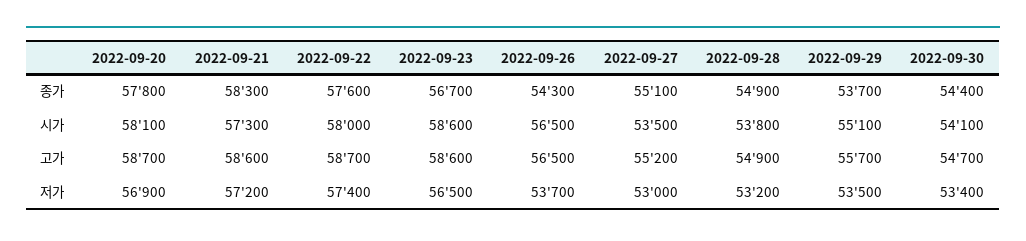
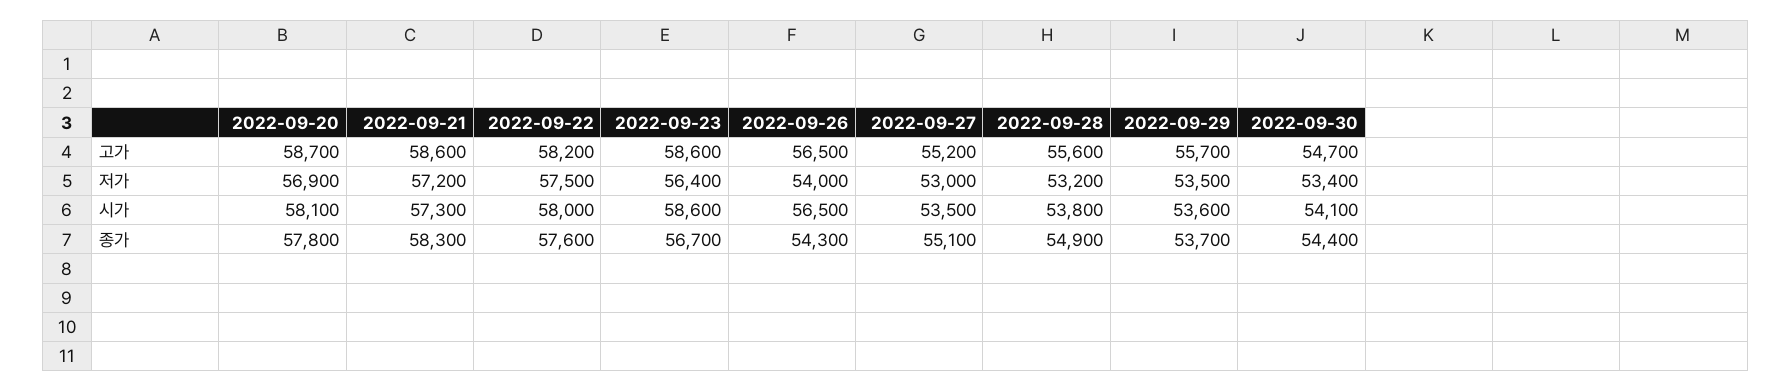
  {
    "2022-09-20": {
      "종가": 57800,
      "시가": 58100,
      "고가": 58700,
      "저가": 56900
    },
    "2022-09-21": {
      "종가": 58300,
      "시가": 57300,
      "고가": 58600,
      "저가": 57200
    },
    "2022-09-22": {
      "종가": 57600,
      "시가": 58000,
-     "고가": 58700,
+     "고가": 58200,
-     "저가": 57400
+     "저가": 57500
    },
    "2022-09-23": {
      "종가": 56700,
      "시가": 58600,
      "고가": 58600,
-     "저가": 56500
+     "저가": 56400
    },
    "2022-09-26": {
      "종가": 54300,
      "시가": 56500,
      "고가": 56500,
-     "저가": 53700
+     "저가": 54000
    },
    "2022-09-27": {
      "종가": 55100,
      "시가": 53500,
      "고가": 55200,
      "저가": 53000
    },
    "2022-09-28": {
      "종가": 54900,
      "시가": 53800,
-     "고가": 54900,
+     "고가": 55600,
      "저가": 53200
    },
    "2022-09-29": {
      "종가": 53700,
-     "시가": 55100,
+     "시가": 53600,
      "고가": 55700,
      "저가": 53500
    },
    "2022-09-30": {
      "종가": 54400,
      "시가": 54100,
      "고가": 54700,
      "저가": 53400
    }
  }

